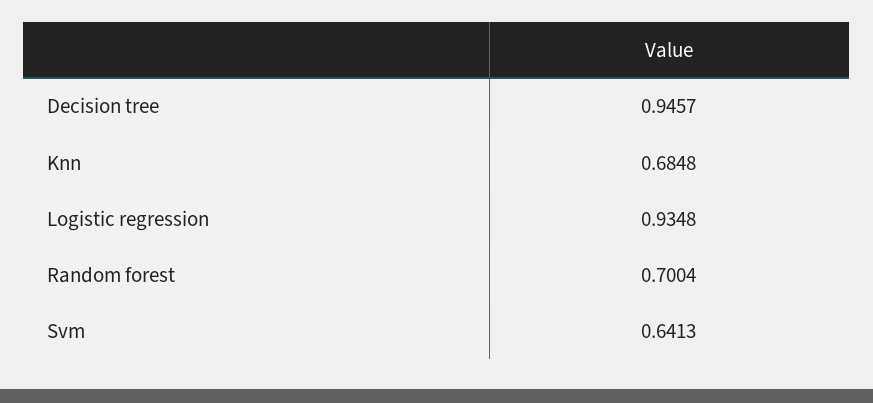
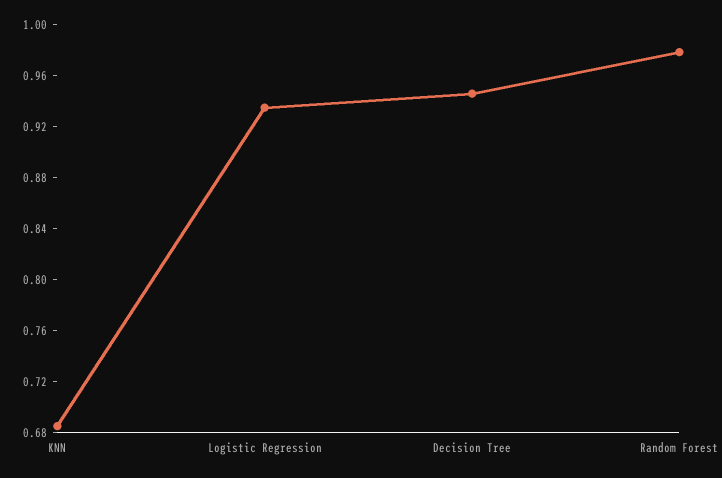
  {
    "Decision tree": 0.9457,
    "Knn": 0.6848,
    "Logistic regression": 0.9348,
-   "Random forest": 0.7004,
+   "Random forest": 0.98
-   "Svm": 0.6413
  }

